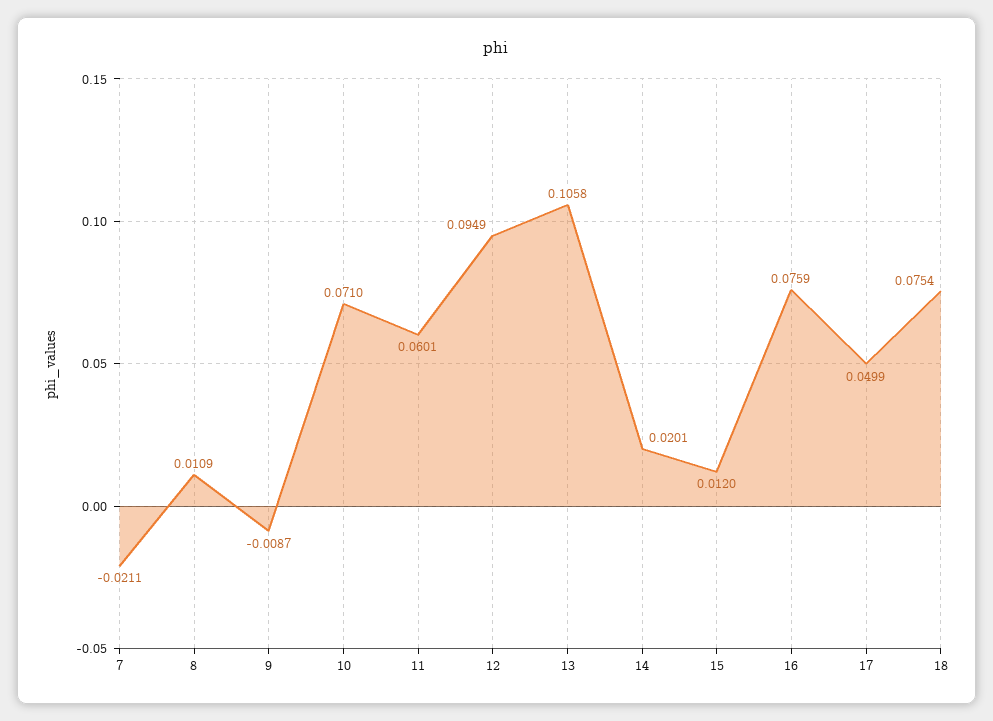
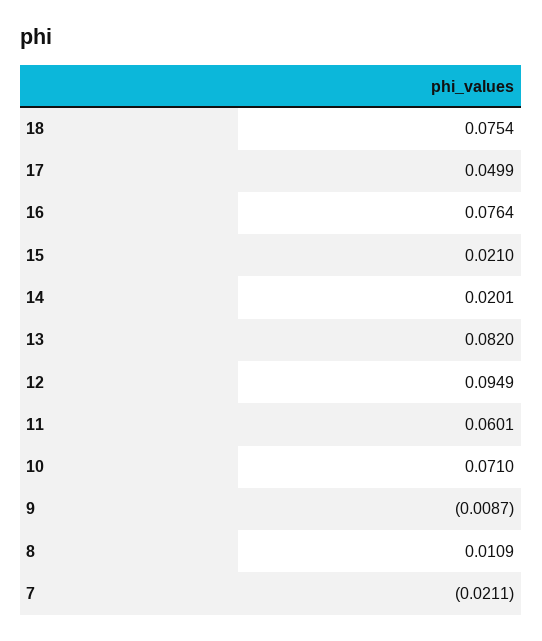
  {
    "7": -0.0211,
    "8": 0.0109,
    "9": -0.0087,
    "10": 0.071,
    "11": 0.0601,
    "12": 0.0949,
-   "13": 0.1058,
+   "13": 0.082,
    "14": 0.0201,
-   "15": 0.012,
+   "15": 0.021,
-   "16": 0.0759,
+   "16": 0.0764,
    "17": 0.0499,
    "18": 0.0754
  }

